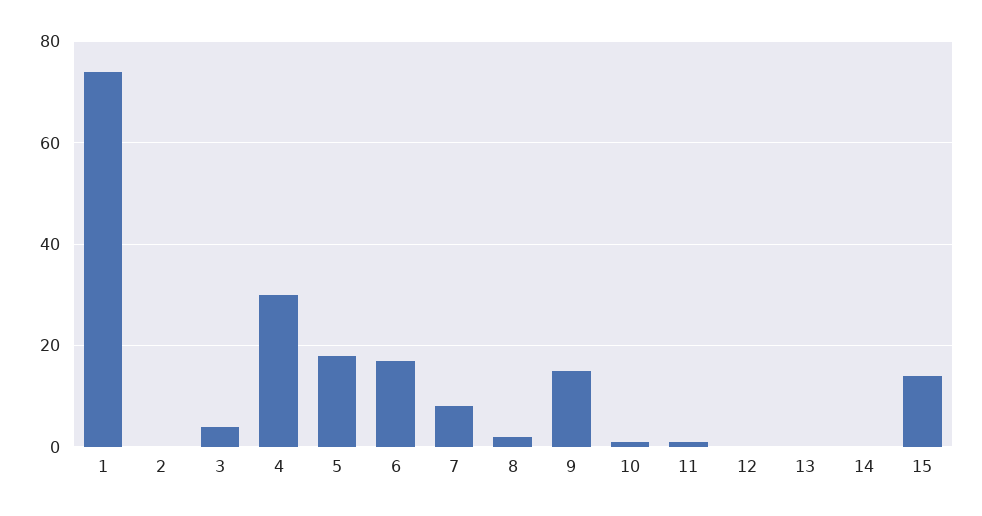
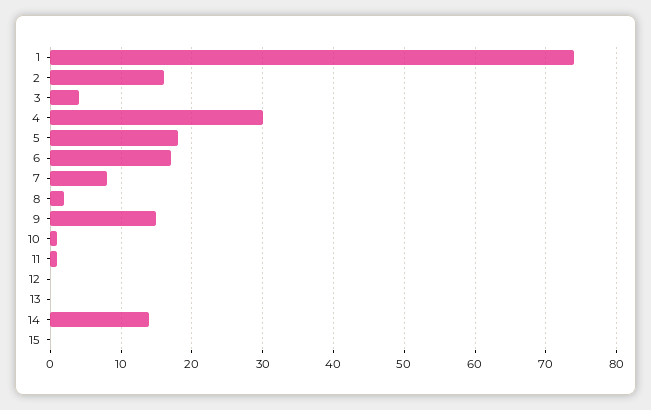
  {
    "1": 74,
-   "2": 0,
+   "2": 16,
    "3": 4,
    "4": 30,
    "5": 18,
    "6": 17,
    "7": 8,
    "8": 2,
    "9": 15,
    "10": 1,
    "11": 1,
    "12": 0,
    "13": 0,
-   "14": 0,
+   "14": 14,
-   "15": 15
+   "15": 0
  }

